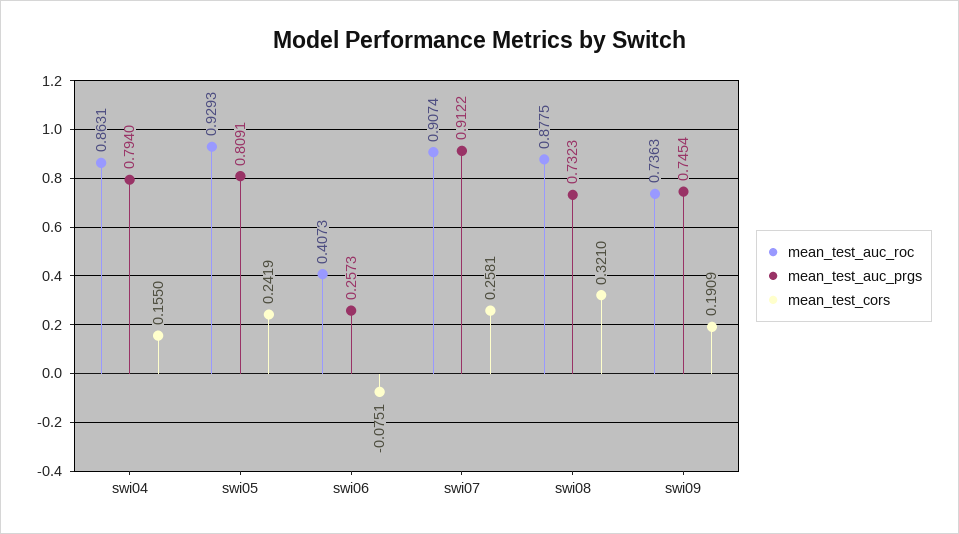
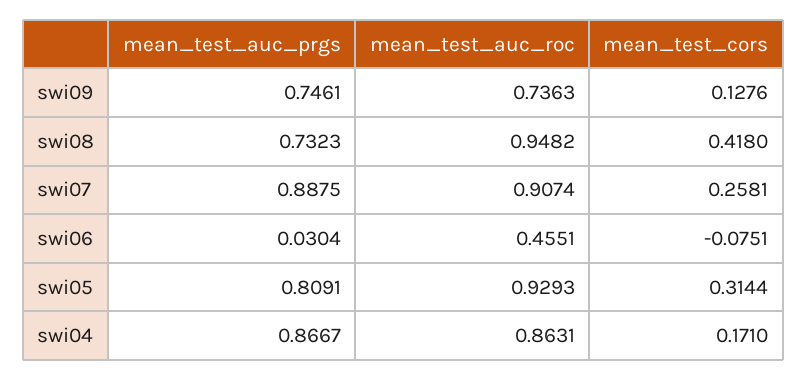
  {
    "mean_test_auc_roc": {
      "swi04": 0.8631,
      "swi05": 0.9293,
-     "swi06": 0.4073,
+     "swi06": 0.4551,
      "swi07": 0.9074,
-     "swi08": 0.8775,
+     "swi08": 0.9482,
      "swi09": 0.7363
    },
    "mean_test_auc_prgs": {
-     "swi04": 0.794,
+     "swi04": 0.8667,
      "swi05": 0.8091,
-     "swi06": 0.2573,
+     "swi06": 0.0304,
-     "swi07": 0.9122,
+     "swi07": 0.8875,
      "swi08": 0.7323,
-     "swi09": 0.7454
+     "swi09": 0.7461
    },
    "mean_test_cors": {
-     "swi04": 0.155,
+     "swi04": 0.171,
-     "swi05": 0.2419,
+     "swi05": 0.3144,
      "swi06": -0.0751,
      "swi07": 0.2581,
-     "swi08": 0.321,
+     "swi08": 0.418,
-     "swi09": 0.1909
+     "swi09": 0.1276
    }
  }

